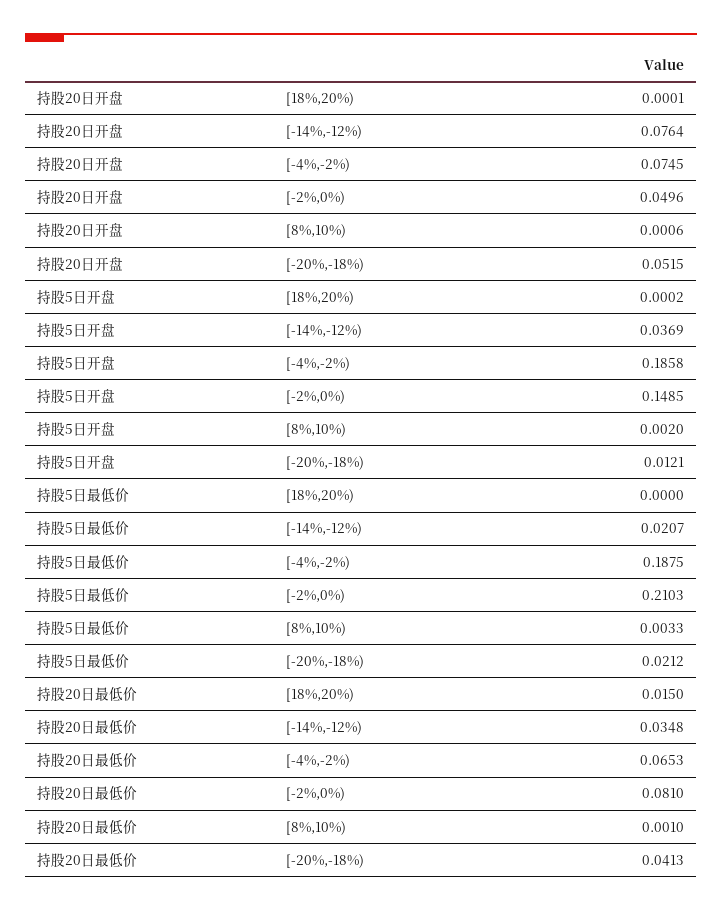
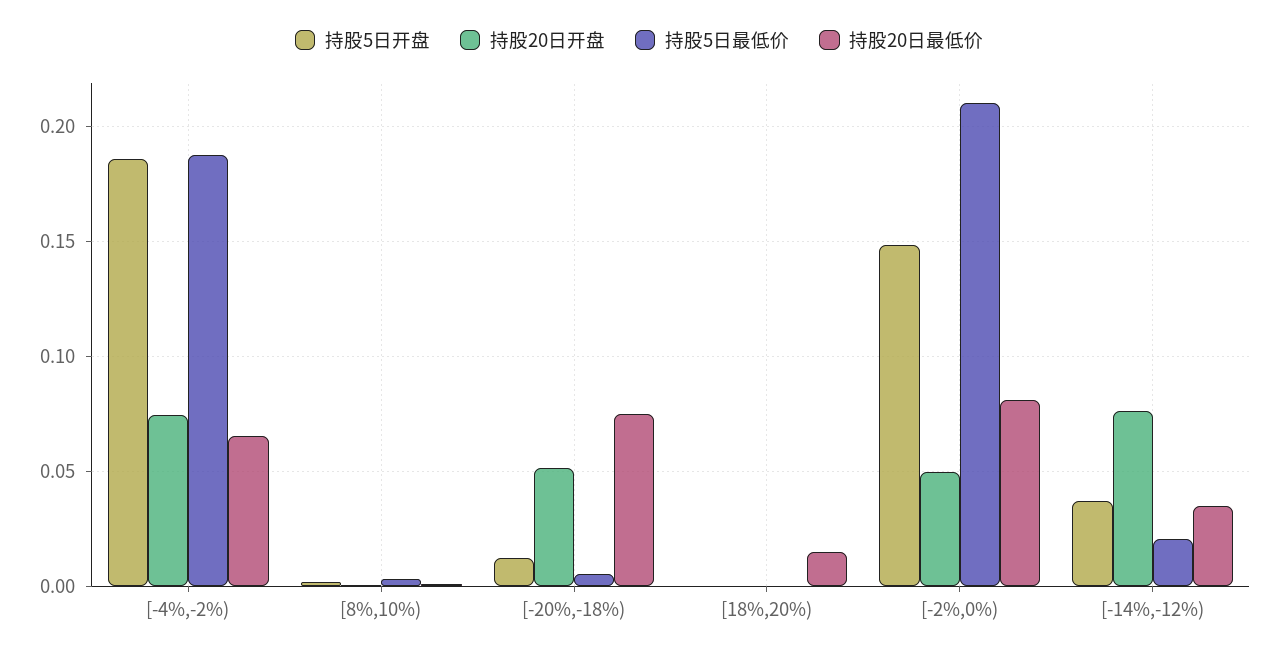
  {
    "持股20日开盘": {
      "[18%,20%)": 0.0001,
      "[-14%,-12%)": 0.0764,
      "[-4%,-2%)": 0.0745,
      "[-2%,0%)": 0.0496,
      "[8%,10%)": 0.0006,
      "[-20%,-18%)": 0.0515
    },
    "持股5日开盘": {
      "[18%,20%)": 0.0002,
      "[-14%,-12%)": 0.0369,
      "[-4%,-2%)": 0.1858,
      "[-2%,0%)": 0.1485,
      "[8%,10%)": 0.002,
      "[-20%,-18%)": 0.0121
    },
    "持股5日最低价": {
      "[18%,20%)": 0,
      "[-14%,-12%)": 0.0207,
      "[-4%,-2%)": 0.1875,
      "[-2%,0%)": 0.2103,
      "[8%,10%)": 0.0033,
-     "[-20%,-18%)": 0.0212
+     "[-20%,-18%)": 0.005
    },
    "持股20日最低价": {
      "[18%,20%)": 0.015,
      "[-14%,-12%)": 0.0348,
      "[-4%,-2%)": 0.0653,
      "[-2%,0%)": 0.081,
      "[8%,10%)": 0.001,
-     "[-20%,-18%)": 0.0413
+     "[-20%,-18%)": 0.075
    }
  }

